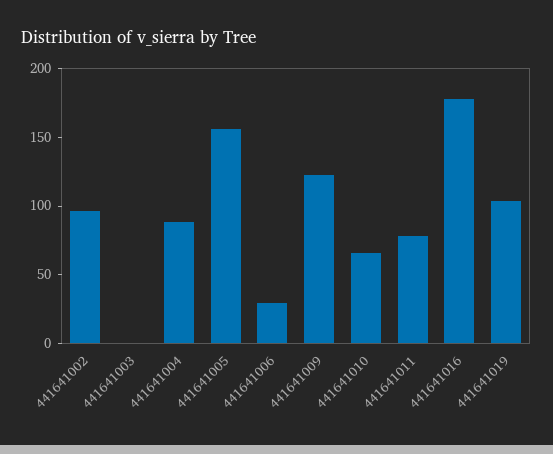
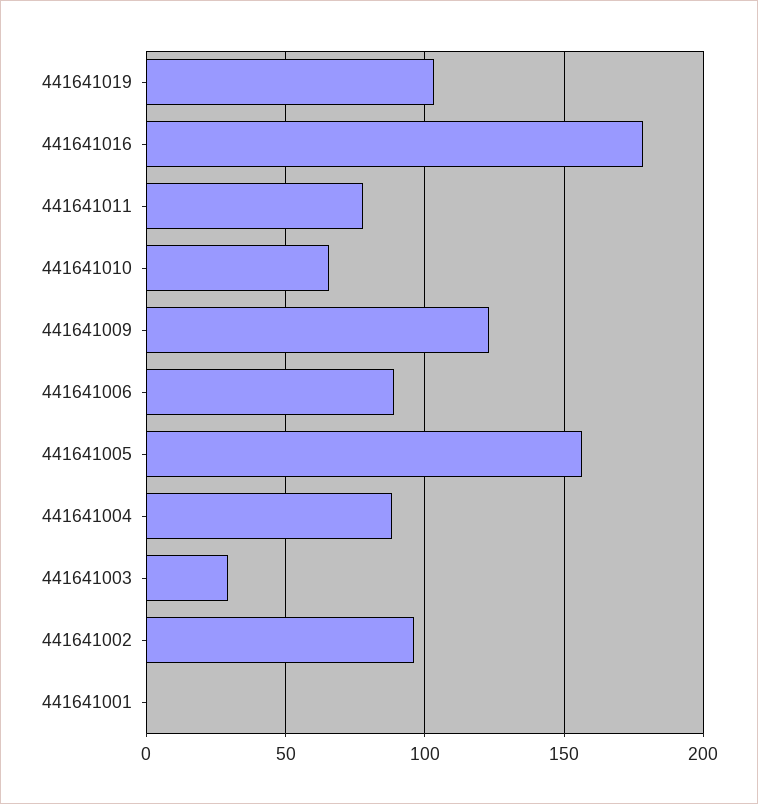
  {
    "441641002": 95,
-   "441641003": 0,
+   "441641003": 30,
    "441641004": 90,
    "441641005": 155,
-   "441641006": 30,
+   "441641006": 90,
    "441641009": 125,
    "441641010": 65,
    "441641011": 80,
    "441641016": 180,
-   "441641019": 105
+   "441641019": 105,
+   "441641001": 0
  }

